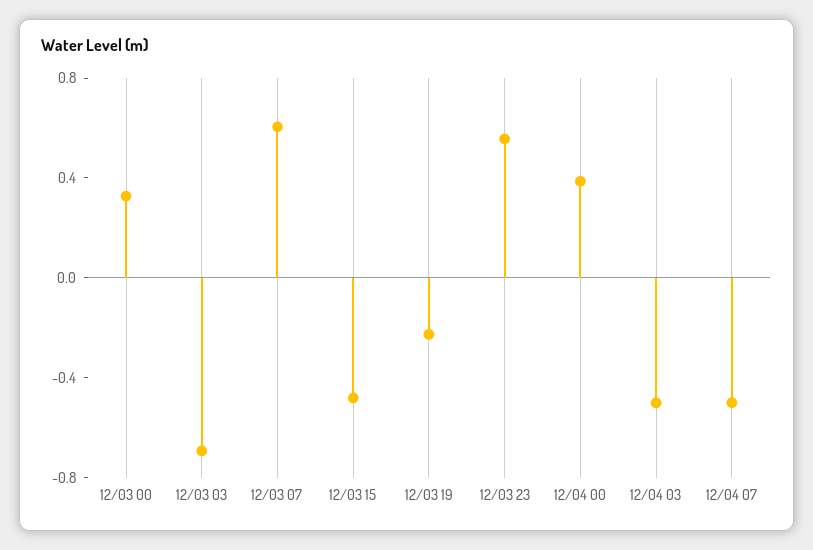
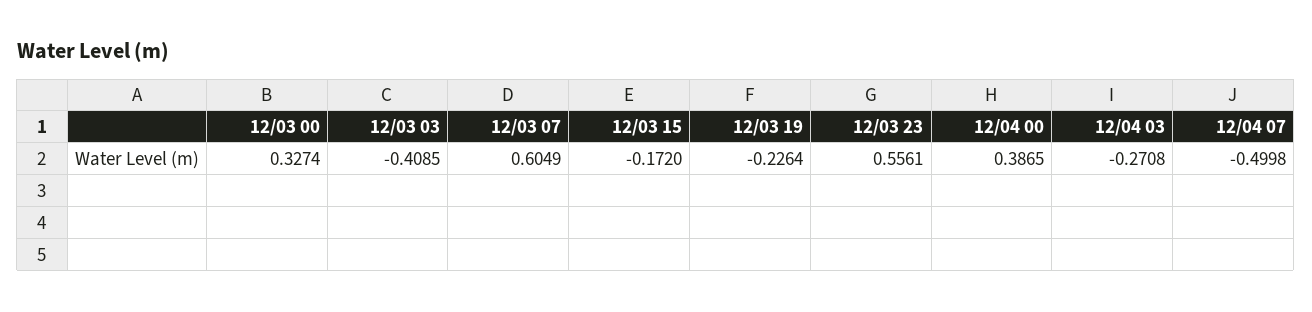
  {
    "12/03 00": 0.3274,
-   "12/03 03": -0.7,
+   "12/03 03": -0.4085,
    "12/03 07": 0.6049,
-   "12/03 15": -0.5,
+   "12/03 15": -0.172,
    "12/03 19": -0.2264,
    "12/03 23": 0.5561,
    "12/04 00": 0.3865,
-   "12/04 03": -0.5,
+   "12/04 03": -0.2708,
    "12/04 07": -0.4998
  }

